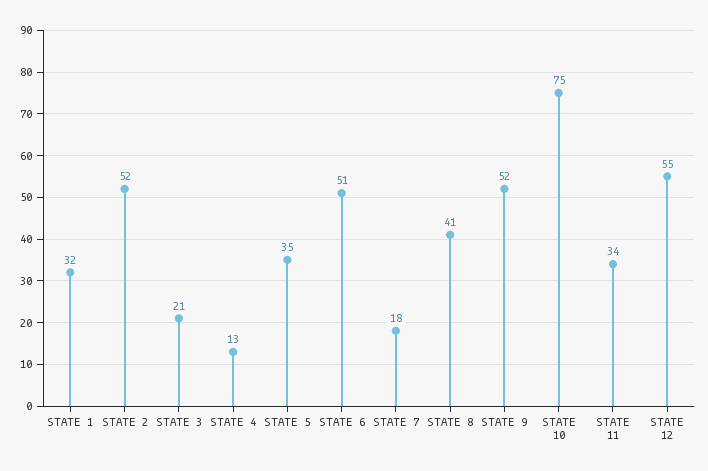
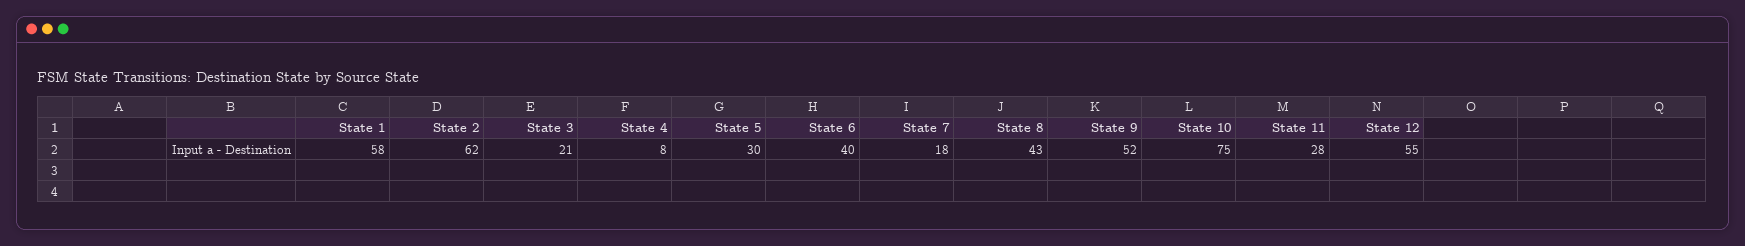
  {
-   "STATE 1": 32,
+   "STATE 1": 58,
-   "STATE 2": 52,
+   "STATE 2": 62,
    "STATE 3": 21,
-   "STATE 4": 13,
+   "STATE 4": 8,
-   "STATE 5": 35,
+   "STATE 5": 30,
-   "STATE 6": 51,
+   "STATE 6": 40,
    "STATE 7": 18,
-   "STATE 8": 41,
+   "STATE 8": 43,
    "STATE 9": 52,
    "STATE 10": 75,
-   "STATE 11": 34,
+   "STATE 11": 28,
    "STATE 12": 55
  }

